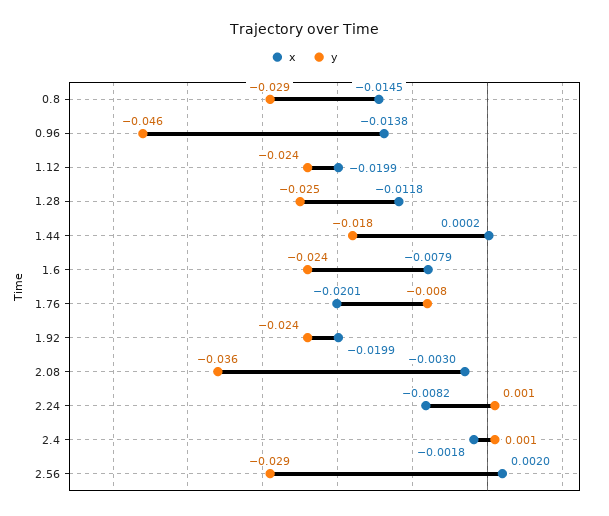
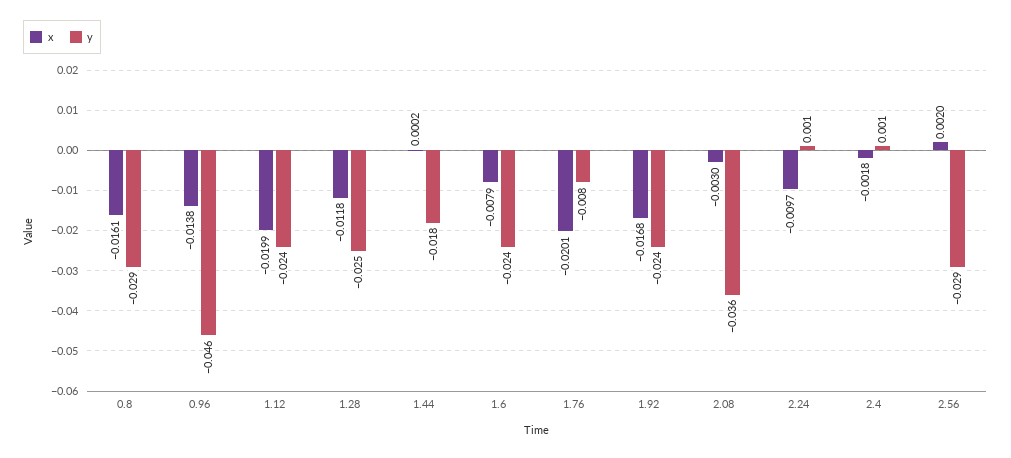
  {
    "x": {
-     "0.8": -0.0145,
+     "0.8": -0.0161,
      "0.96": -0.0138,
      "1.12": -0.0199,
      "1.28": -0.0118,
      "1.44": 0.0002,
      "1.6": -0.0079,
      "1.76": -0.0201,
-     "1.92": -0.0199,
+     "1.92": -0.0168,
      "2.08": -0.003,
-     "2.24": -0.0082,
+     "2.24": -0.0097,
      "2.4": -0.0018,
      "2.56": 0.002
    },
    "y": {
      "0.8": -0.029,
      "0.96": -0.046,
      "1.12": -0.024,
      "1.28": -0.025,
      "1.44": -0.018,
      "1.6": -0.024,
      "1.76": -0.008,
      "1.92": -0.024,
      "2.08": -0.036,
      "2.24": 0.001,
      "2.4": 0.001,
      "2.56": -0.029
    }
  }

